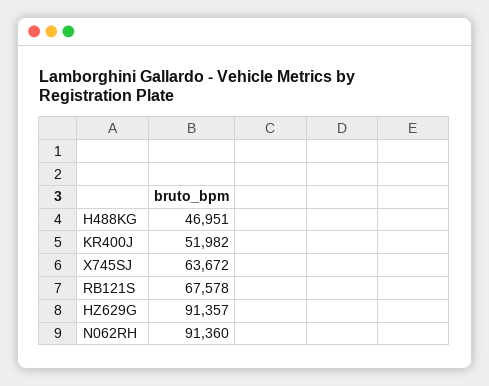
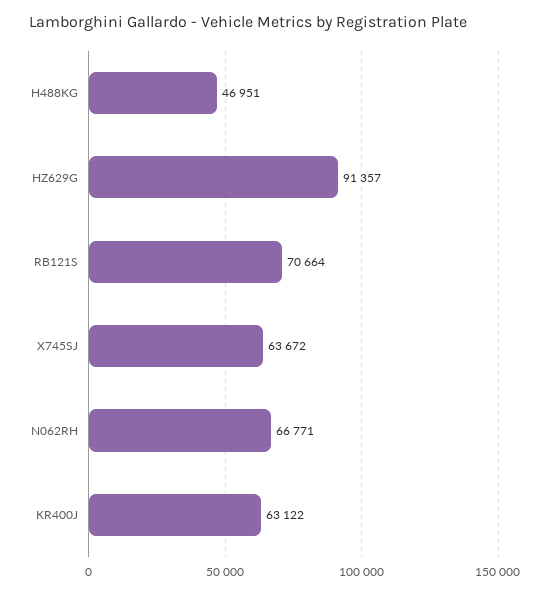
  {
    "H488KG": 46951,
-   "KR400J": 51982,
+   "KR400J": 63122,
    "X745SJ": 63672,
-   "RB121S": 67578,
+   "RB121S": 70664,
    "HZ629G": 91357,
-   "N062RH": 91360
+   "N062RH": 66771
  }

